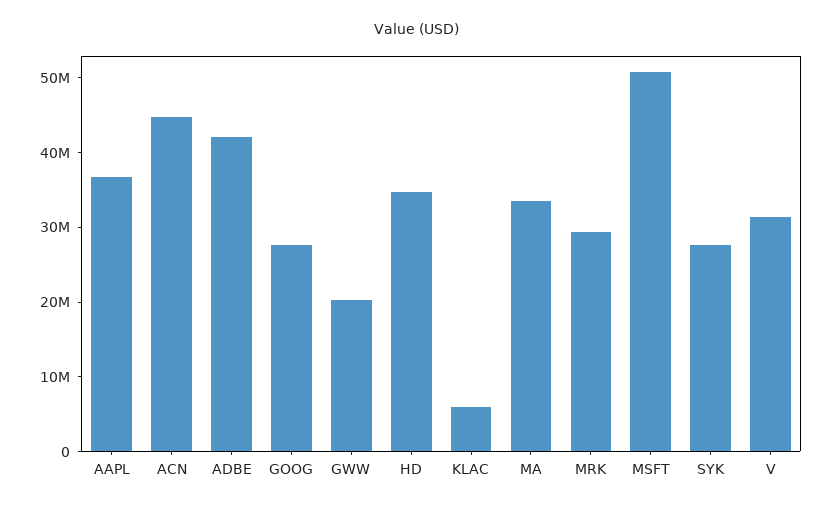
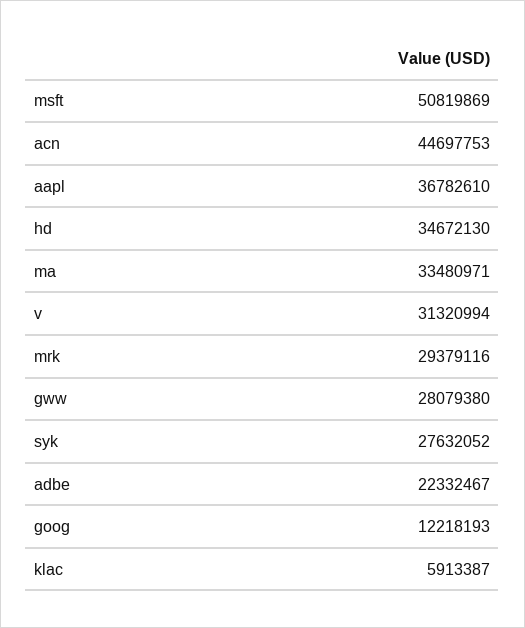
  {
    "AAPL": 36782610,
    "ACN": 44697753,
-   "ADBE": 42000000,
+   "ADBE": 22332467,
-   "GOOG": 28000000,
+   "GOOG": 12218193,
-   "GWW": 20000000,
+   "GWW": 28079380,
    "HD": 34672130,
    "KLAC": 5913387,
    "MA": 33480971,
    "MRK": 29379116,
    "MSFT": 50819869,
    "SYK": 27632052,
    "V": 31320994
  }

